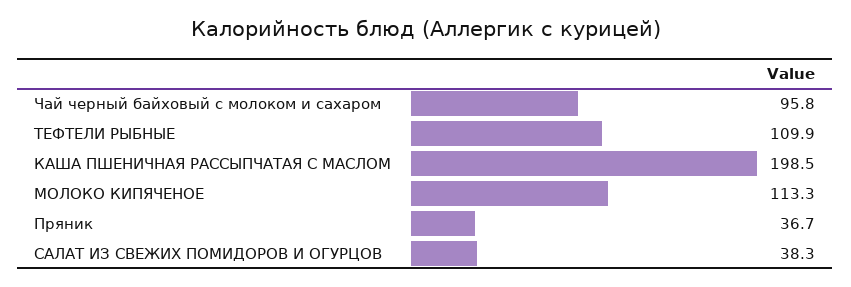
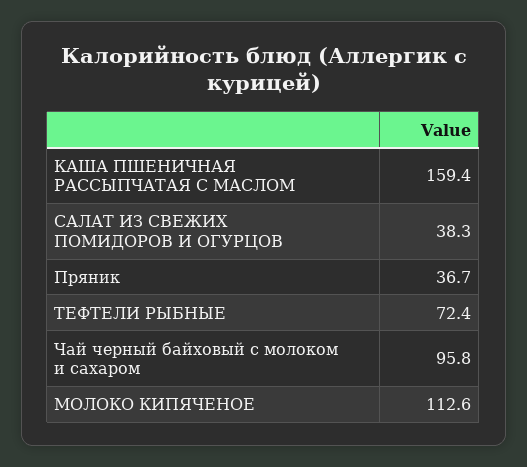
  {
    "Чай черный байховый с молоком и сахаром": 95.8,
-   "ТЕФТЕЛИ РЫБНЫЕ": 109.9,
+   "ТЕФТЕЛИ РЫБНЫЕ": 72.4,
-   "КАША ПШЕНИЧНАЯ РАССЫПЧАТАЯ С МАСЛОМ": 198.5,
+   "КАША ПШЕНИЧНАЯ РАССЫПЧАТАЯ С МАСЛОМ": 159.4,
-   "МОЛОКО КИПЯЧЕНОЕ": 113.3,
+   "МОЛОКО КИПЯЧЕНОЕ": 112.6,
    "Пряник": 36.7,
    "САЛАТ ИЗ СВЕЖИХ ПОМИДОРОВ И ОГУРЦОВ": 38.3
  }

